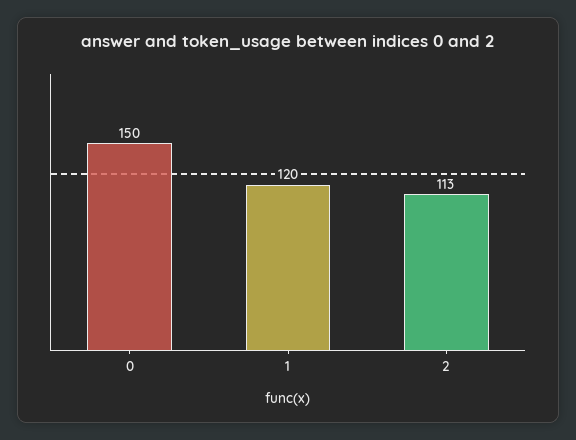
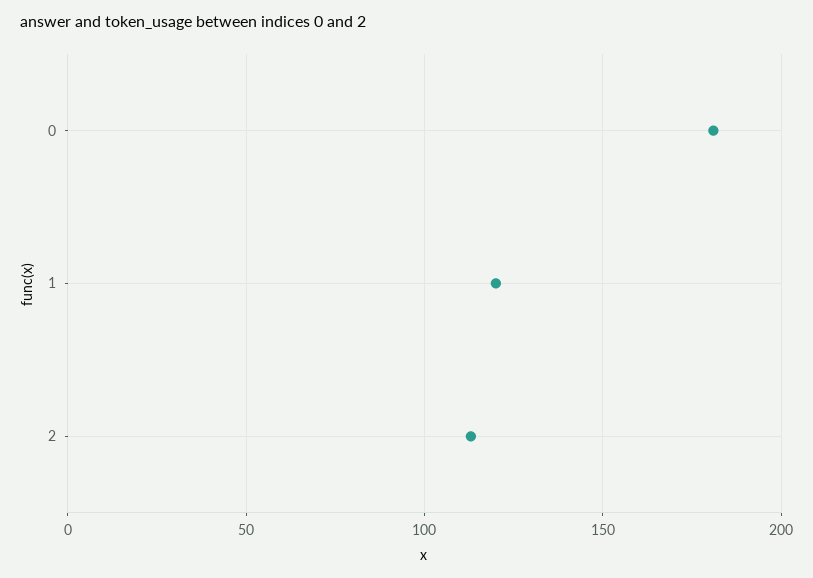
  {
-   "0": 150,
+   "0": 180,
    "1": 120,
    "2": 113
  }

